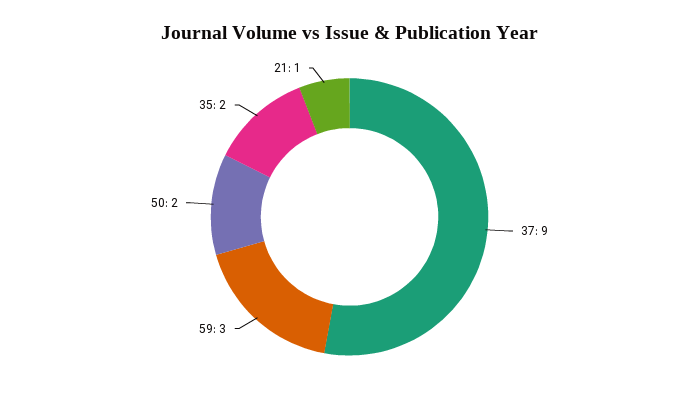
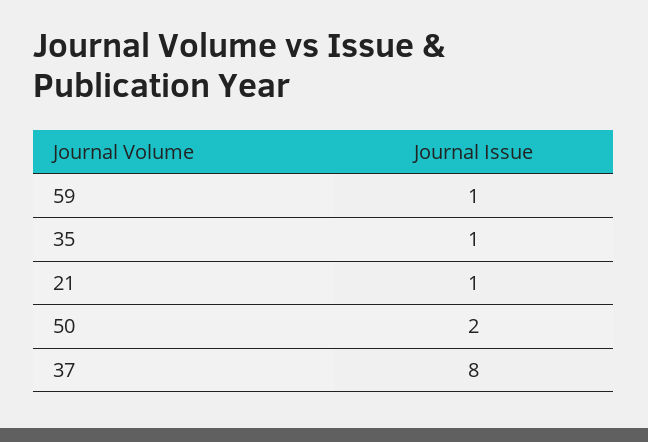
  {
-   "37": 9,
+   "37": 8,
-   "59": 3,
+   "59": 1,
    "50": 2,
-   "35": 2,
+   "35": 1,
    "21": 1
  }

